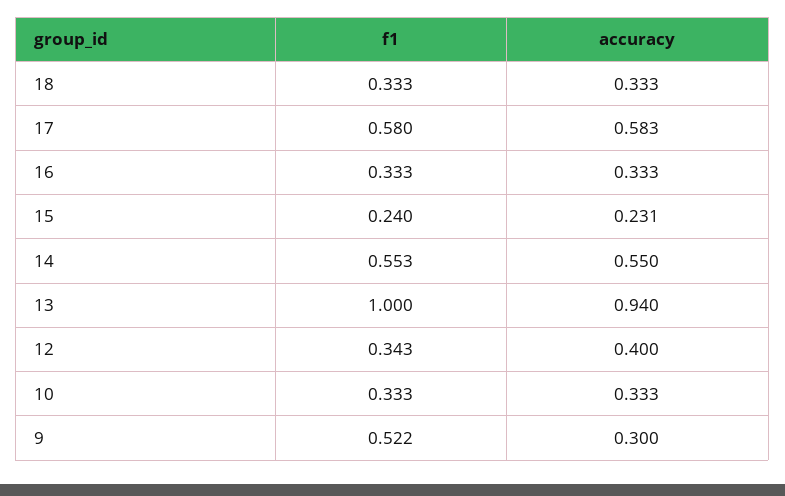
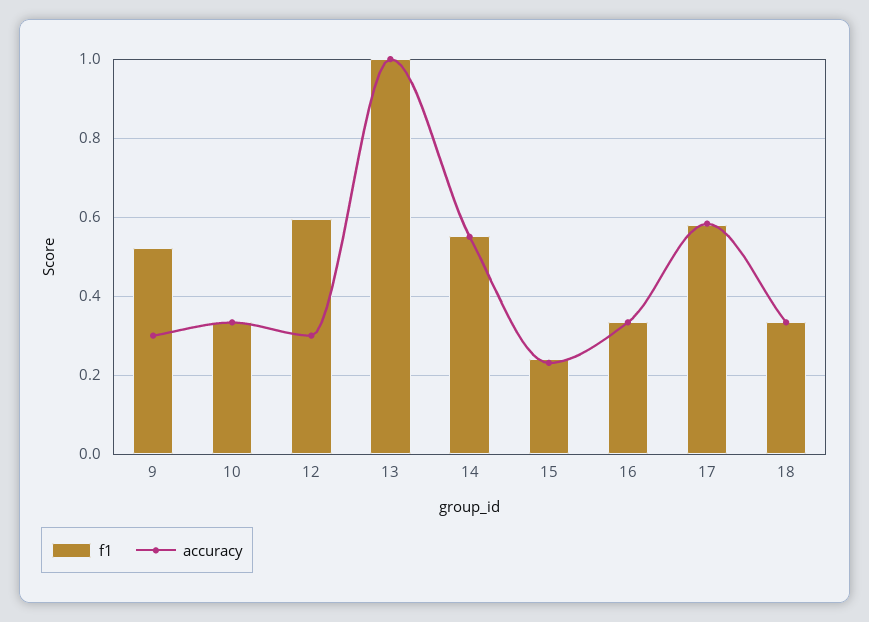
  {
    "f1": {
      "18": 0.333,
      "17": 0.58,
      "16": 0.333,
      "15": 0.24,
      "14": 0.553,
      "13": 1,
-     "12": 0.343,
+     "12": 0.6,
      "10": 0.333,
      "9": 0.522
    },
    "accuracy": {
      "18": 0.333,
      "17": 0.583,
      "16": 0.333,
      "15": 0.231,
      "14": 0.55,
-     "13": 0.94,
+     "13": 1,
-     "12": 0.4,
+     "12": 0.3,
      "10": 0.333,
      "9": 0.3
    }
  }

